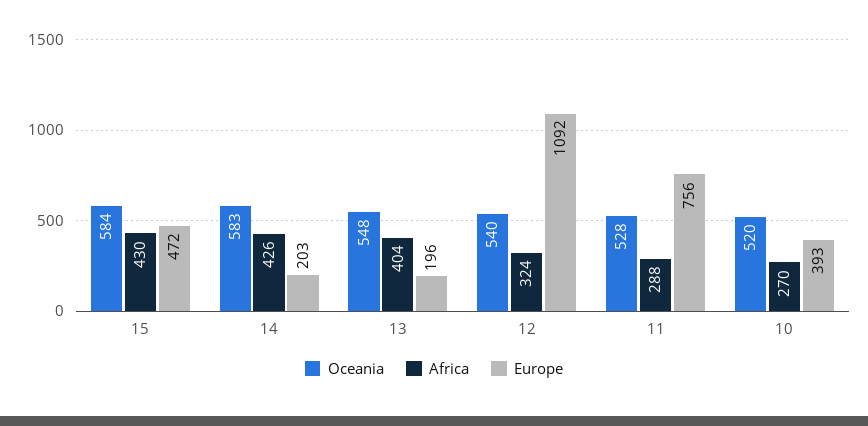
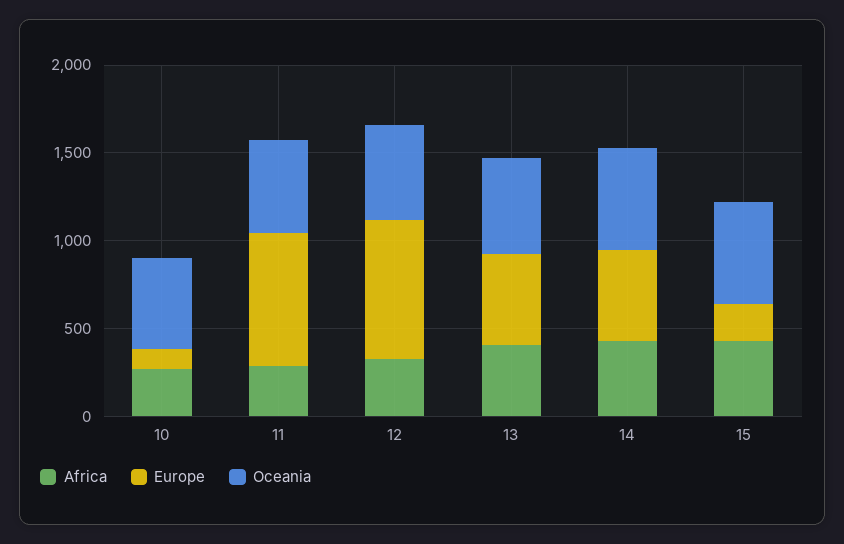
  {
    "Oceania": {
      "15": 584,
      "14": 583,
      "13": 548,
      "12": 540,
      "11": 528,
      "10": 520
    },
    "Africa": {
      "15": 430,
      "14": 426,
      "13": 404,
      "12": 324,
      "11": 288,
      "10": 270
    },
    "Europe": {
-     "15": 472,
+     "15": 200,
-     "14": 203,
+     "14": 500,
-     "13": 196,
+     "13": 500,
-     "12": 1092,
+     "12": 800,
      "11": 756,
-     "10": 393
+     "10": 100
    }
  }

